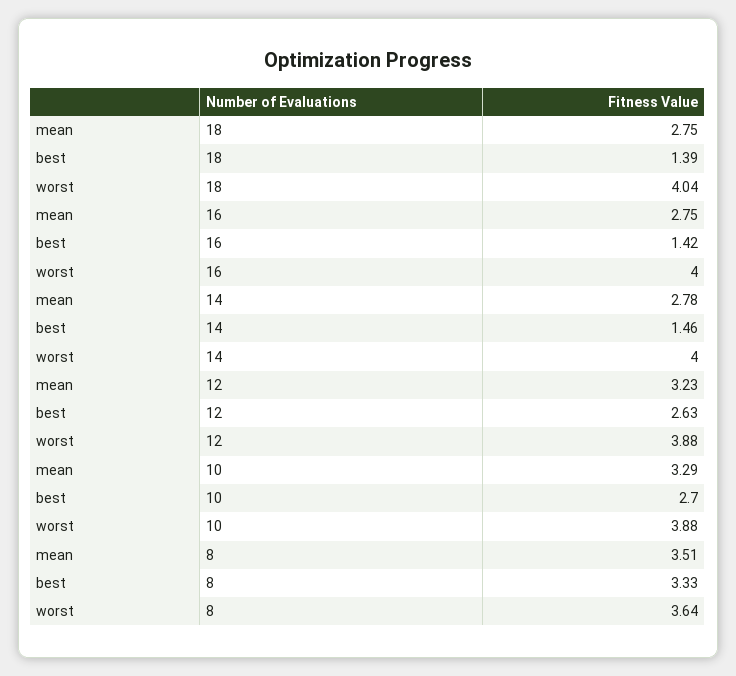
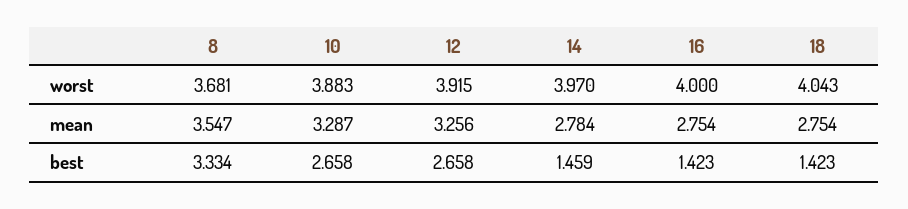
  {
    "mean": {
      "18": 2.754,
      "16": 2.754,
      "14": 2.784,
-     "12": 3.23,
+     "12": 3.256,
      "10": 3.287,
-     "8": 3.51
+     "8": 3.547
    },
    "best": {
-     "18": 1.39,
+     "18": 1.423,
      "16": 1.423,
      "14": 1.459,
-     "12": 2.63,
+     "12": 2.658,
-     "10": 2.7,
+     "10": 2.658,
      "8": 3.334
    },
    "worst": {
      "18": 4.043,
      "16": 4,
-     "14": 4,
+     "14": 3.97,
-     "12": 3.88,
+     "12": 3.915,
      "10": 3.883,
-     "8": 3.64
+     "8": 3.681
    }
  }

